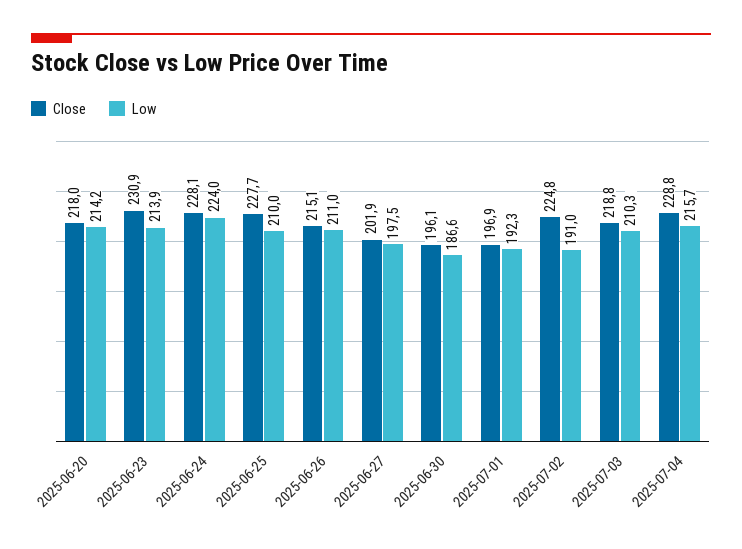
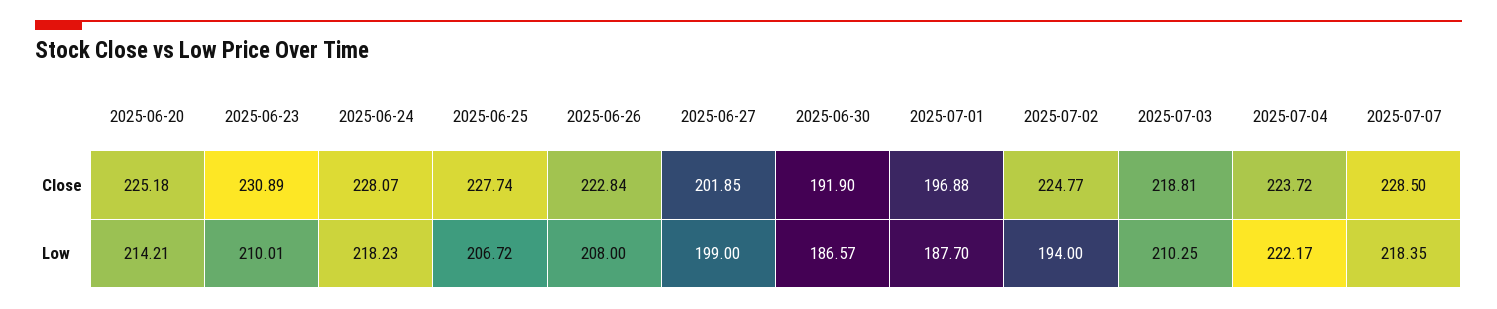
  {
    "Close": {
-     "2025-06-20": 218,
+     "2025-06-20": 225.18,
      "2025-06-23": 230.89,
      "2025-06-24": 228.07,
      "2025-06-25": 227.74,
-     "2025-06-26": 215.1,
+     "2025-06-26": 222.84,
      "2025-06-27": 201.85,
-     "2025-06-30": 196.1,
+     "2025-06-30": 191.9,
      "2025-07-01": 196.88,
      "2025-07-02": 224.77,
      "2025-07-03": 218.81,
-     "2025-07-04": 228.8
+     "2025-07-04": 223.72,
+     "2025-07-07": 228.5
    },
    "Low": {
      "2025-06-20": 214.21,
-     "2025-06-23": 213.9,
+     "2025-06-23": 210.01,
-     "2025-06-24": 224,
+     "2025-06-24": 218.23,
-     "2025-06-25": 210,
+     "2025-06-25": 206.72,
-     "2025-06-26": 211,
+     "2025-06-26": 208,
-     "2025-06-27": 197.5,
+     "2025-06-27": 199,
      "2025-06-30": 186.57,
-     "2025-07-01": 192.3,
+     "2025-07-01": 187.7,
-     "2025-07-02": 191,
+     "2025-07-02": 194,
      "2025-07-03": 210.25,
-     "2025-07-04": 215.7
+     "2025-07-04": 222.17,
+     "2025-07-07": 218.35
    }
  }

